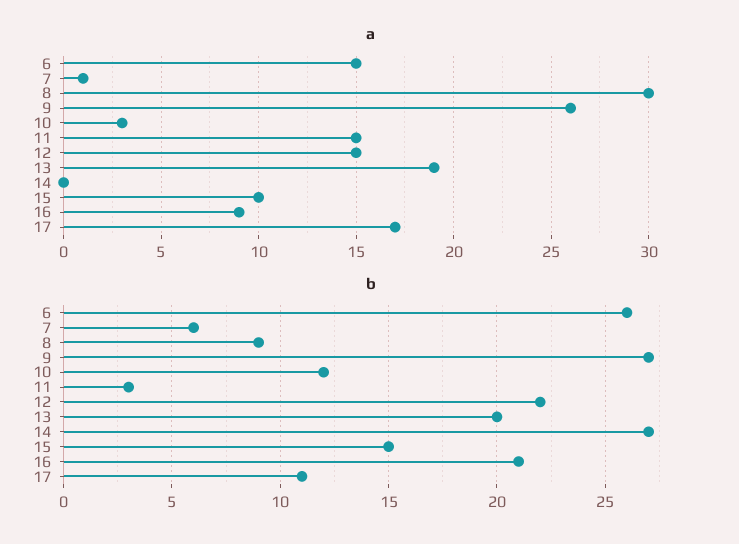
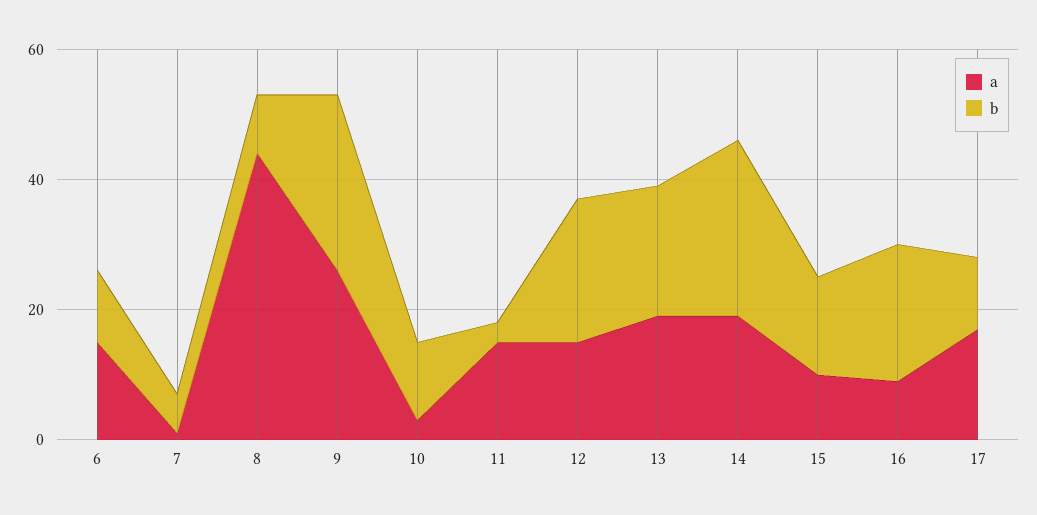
  {
    "a": {
      "6": 15,
      "7": 1,
-     "8": 30,
+     "8": 45,
      "9": 26,
      "10": 3,
      "11": 15,
      "12": 15,
      "13": 19,
-     "14": 0,
+     "14": 20,
      "15": 10,
      "16": 9,
      "17": 17
    },
    "b": {
-     "6": 26,
+     "6": 10,
      "7": 6,
      "8": 9,
      "9": 27,
      "10": 12,
      "11": 3,
      "12": 22,
      "13": 20,
      "14": 27,
      "15": 15,
      "16": 21,
      "17": 11
    }
  }

